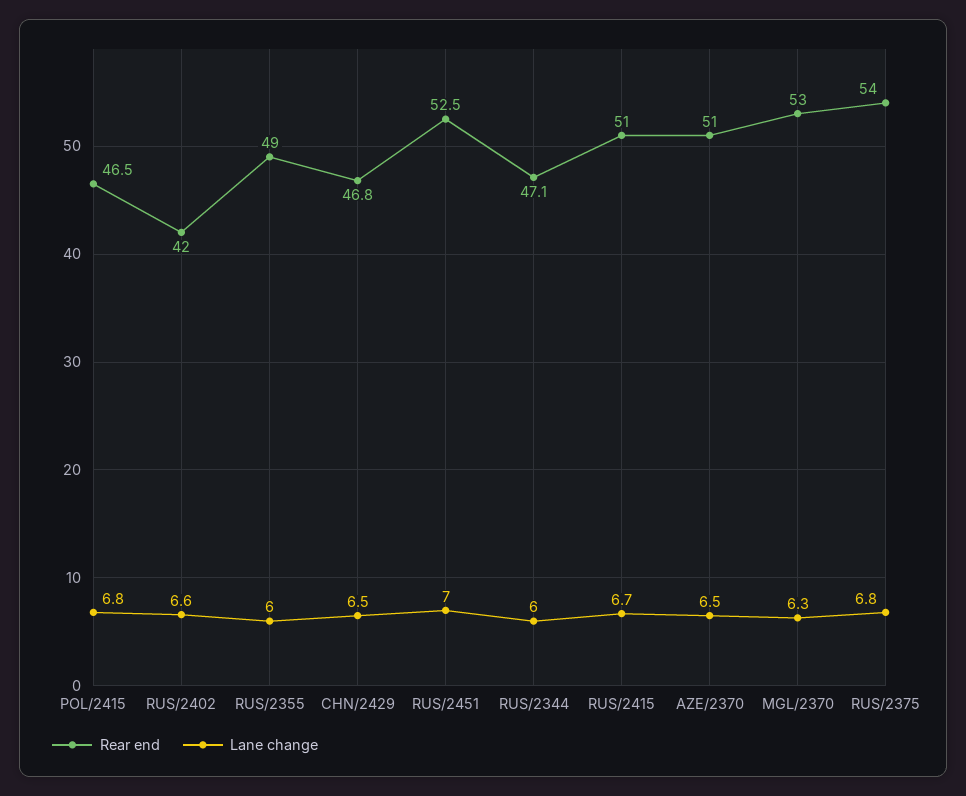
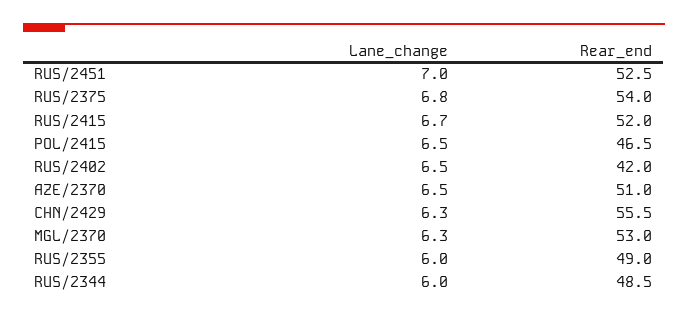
  {
    "Rear end": {
      "POL/2415": 46.5,
      "RUS/2402": 42,
      "RUS/2355": 49,
-     "CHN/2429": 46.8,
+     "CHN/2429": 55.5,
      "RUS/2451": 52.5,
-     "RUS/2344": 47.1,
+     "RUS/2344": 48.5,
-     "RUS/2415": 51,
+     "RUS/2415": 52,
      "AZE/2370": 51,
      "MGL/2370": 53,
      "RUS/2375": 54
    },
    "Lane change": {
-     "POL/2415": 6.8,
+     "POL/2415": 6.5,
-     "RUS/2402": 6.6,
+     "RUS/2402": 6.5,
      "RUS/2355": 6,
-     "CHN/2429": 6.5,
+     "CHN/2429": 6.3,
      "RUS/2451": 7,
      "RUS/2344": 6,
      "RUS/2415": 6.7,
      "AZE/2370": 6.5,
      "MGL/2370": 6.3,
      "RUS/2375": 6.8
    }
  }

